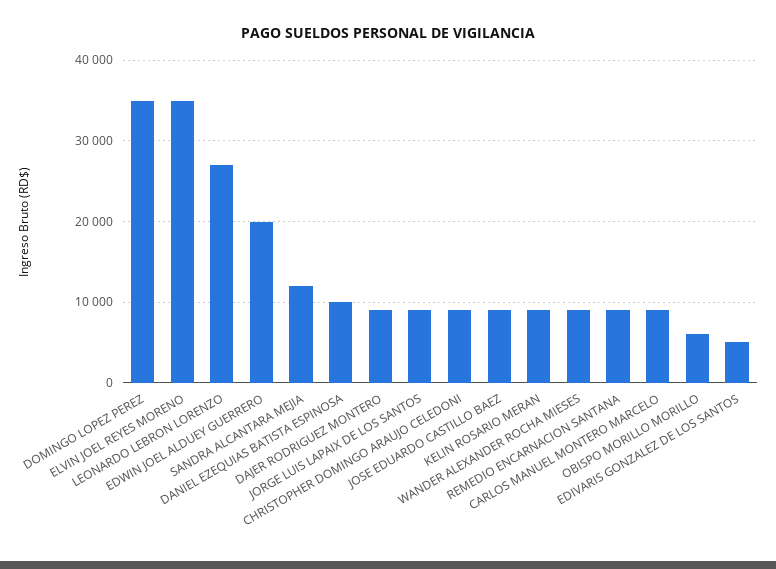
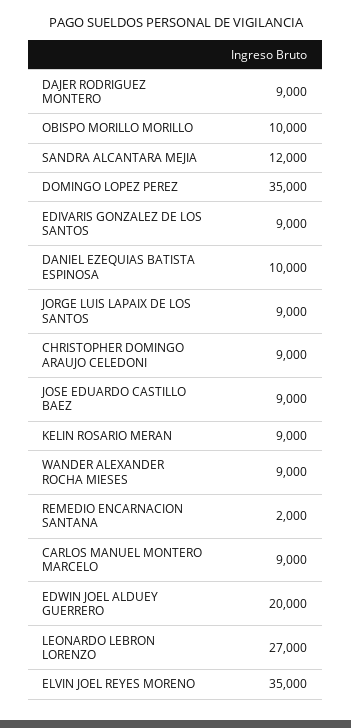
  {
    "DOMINGO LOPEZ PEREZ": 35000,
    "ELVIN JOEL REYES MORENO": 35000,
    "LEONARDO LEBRON LORENZO": 27000,
    "EDWIN JOEL ALDUEY GUERRERO": 20000,
    "SANDRA ALCANTARA MEJIA": 12000,
    "DANIEL EZEQUIAS BATISTA ESPINOSA": 10000,
    "DAJER RODRIGUEZ MONTERO": 9000,
    "JORGE LUIS LAPAIX DE LOS SANTOS": 9000,
    "CHRISTOPHER DOMINGO ARAUJO CELEDONI": 9000,
    "JOSE EDUARDO CASTILLO BAEZ": 9000,
    "KELIN ROSARIO MERAN": 9000,
    "WANDER ALEXANDER ROCHA MIESES": 9000,
-   "REMEDIO ENCARNACION SANTANA": 9000,
+   "REMEDIO ENCARNACION SANTANA": 2000,
    "CARLOS MANUEL MONTERO MARCELO": 9000,
-   "OBISPO MORILLO MORILLO": 6000,
+   "OBISPO MORILLO MORILLO": 10000,
-   "EDIVARIS GONZALEZ DE LOS SANTOS": 5000
+   "EDIVARIS GONZALEZ DE LOS SANTOS": 9000
  }

